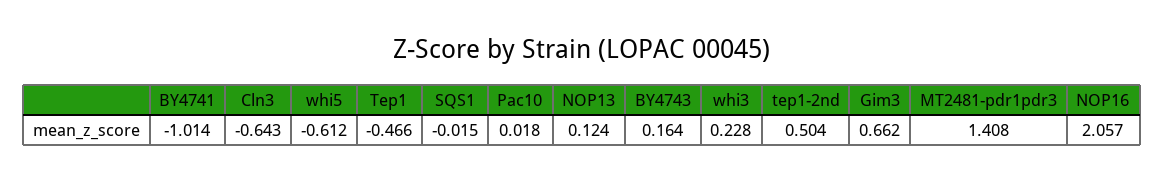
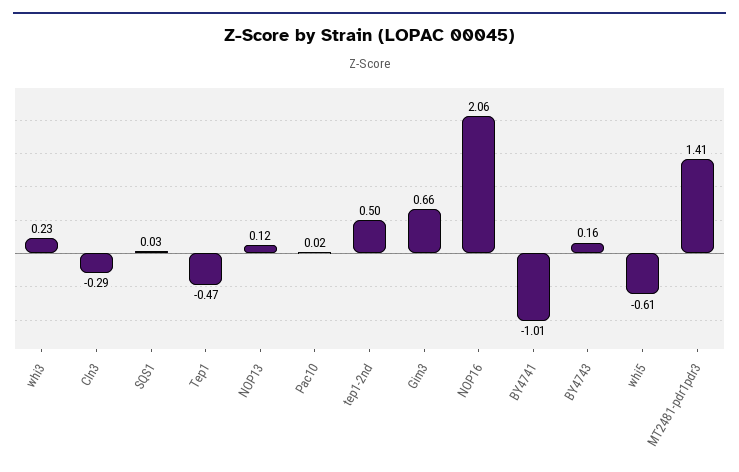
  {
    "BY4741": -1.014,
-   "Cln3": -0.643,
+   "Cln3": -0.29,
    "whi5": -0.612,
    "Tep1": -0.466,
-   "SQS1": -0.015,
+   "SQS1": 0.03,
    "Pac10": 0.018,
    "NOP13": 0.124,
    "BY4743": 0.164,
    "whi3": 0.228,
    "tep1-2nd": 0.504,
    "Gim3": 0.662,
    "MT2481-pdr1pdr3": 1.408,
    "NOP16": 2.057
  }

